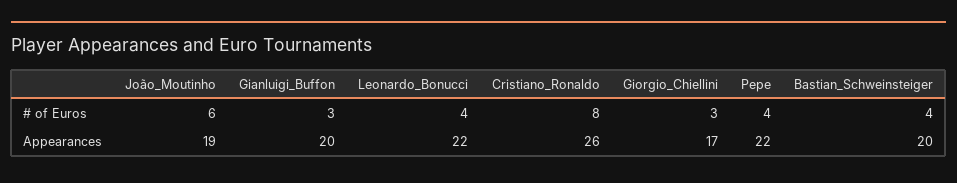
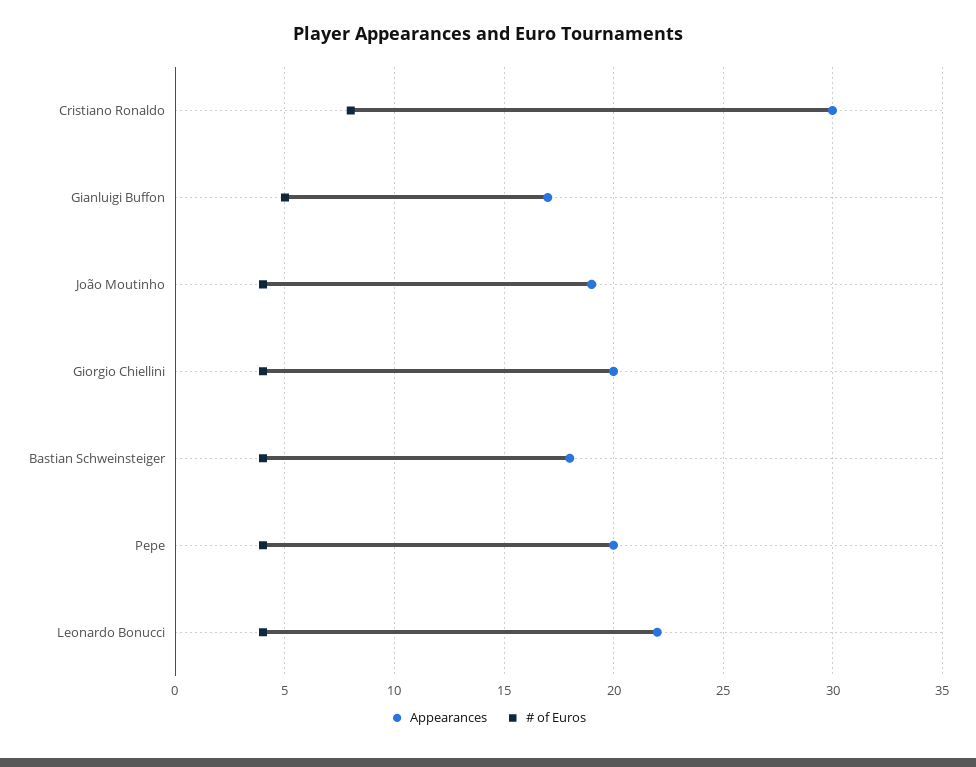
  {
    "# of Euros": {
-     "João_Moutinho": 6,
+     "João_Moutinho": 4,
-     "Gianluigi_Buffon": 3,
+     "Gianluigi_Buffon": 5,
      "Leonardo_Bonucci": 4,
      "Cristiano_Ronaldo": 8,
-     "Giorgio_Chiellini": 3,
+     "Giorgio_Chiellini": 4,
      "Pepe": 4,
      "Bastian_Schweinsteiger": 4
    },
    "Appearances": {
      "João_Moutinho": 19,
-     "Gianluigi_Buffon": 20,
+     "Gianluigi_Buffon": 17,
      "Leonardo_Bonucci": 22,
-     "Cristiano_Ronaldo": 26,
+     "Cristiano_Ronaldo": 30,
-     "Giorgio_Chiellini": 17,
+     "Giorgio_Chiellini": 20,
-     "Pepe": 22,
+     "Pepe": 20,
-     "Bastian_Schweinsteiger": 20
+     "Bastian_Schweinsteiger": 18
    }
  }

